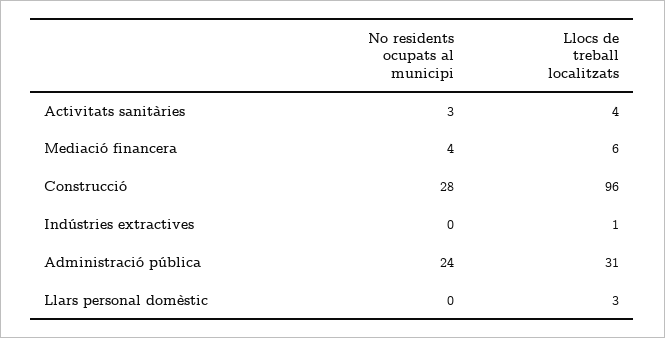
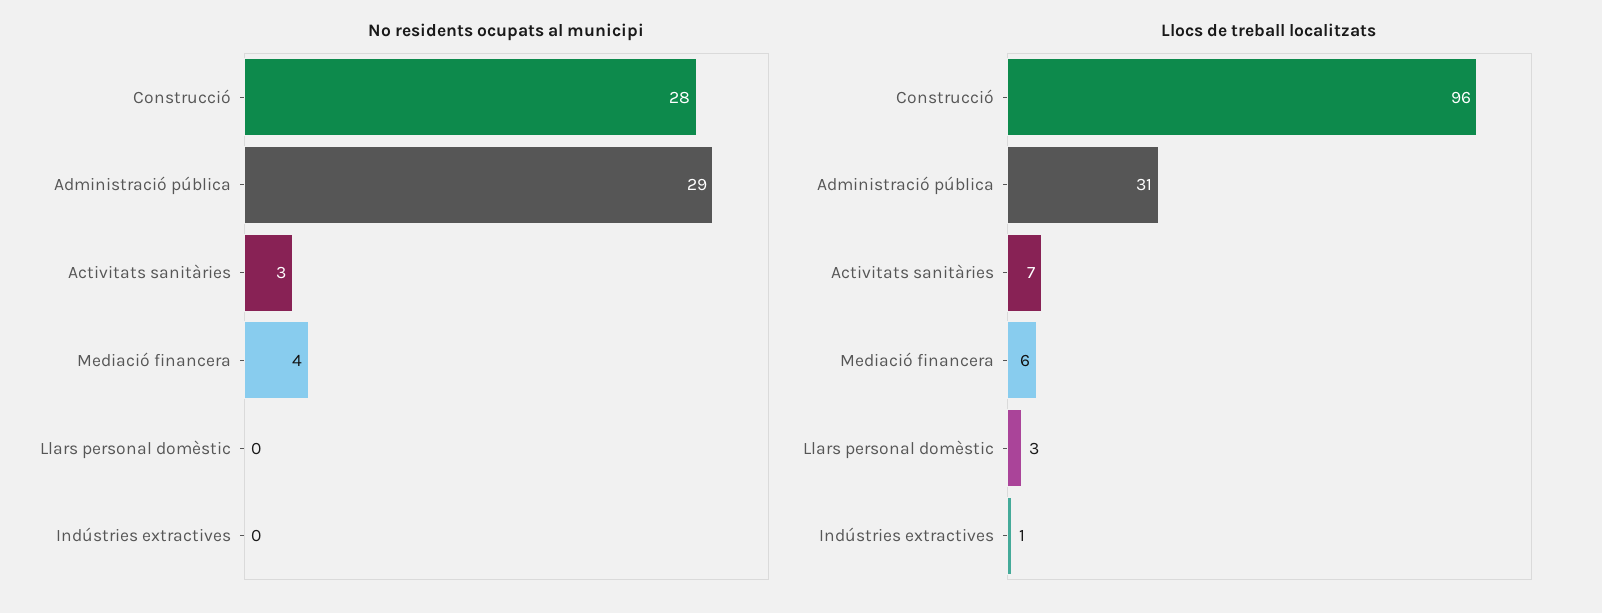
  {
    "No residents ocupats al municipi": {
      "Activitats sanitàries": 3,
      "Mediació financera": 4,
      "Construcció": 28,
      "Indústries extractives": 0,
-     "Administració pública": 24,
+     "Administració pública": 29,
      "Llars personal domèstic": 0
    },
    "Llocs de treball localitzats": {
-     "Activitats sanitàries": 4,
+     "Activitats sanitàries": 7,
      "Mediació financera": 6,
      "Construcció": 96,
      "Indústries extractives": 1,
      "Administració pública": 31,
      "Llars personal domèstic": 3
    }
  }

